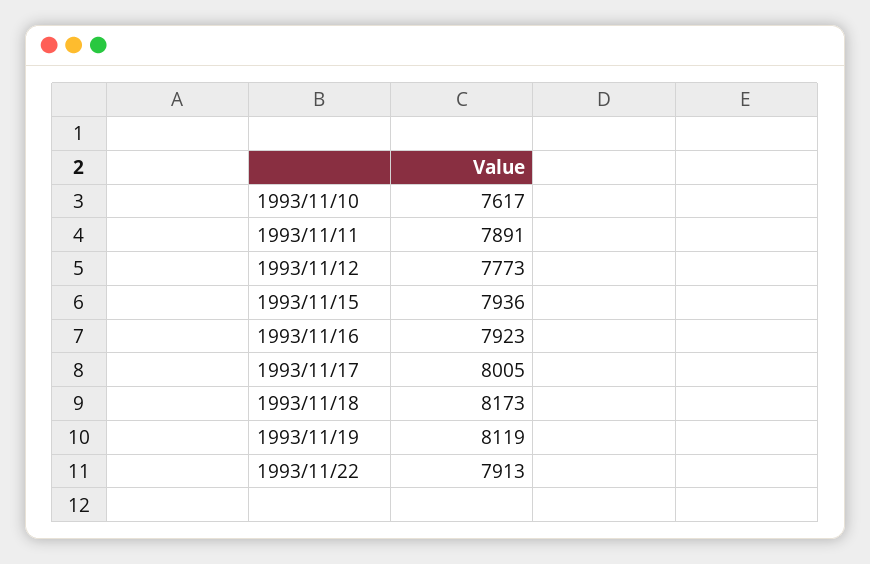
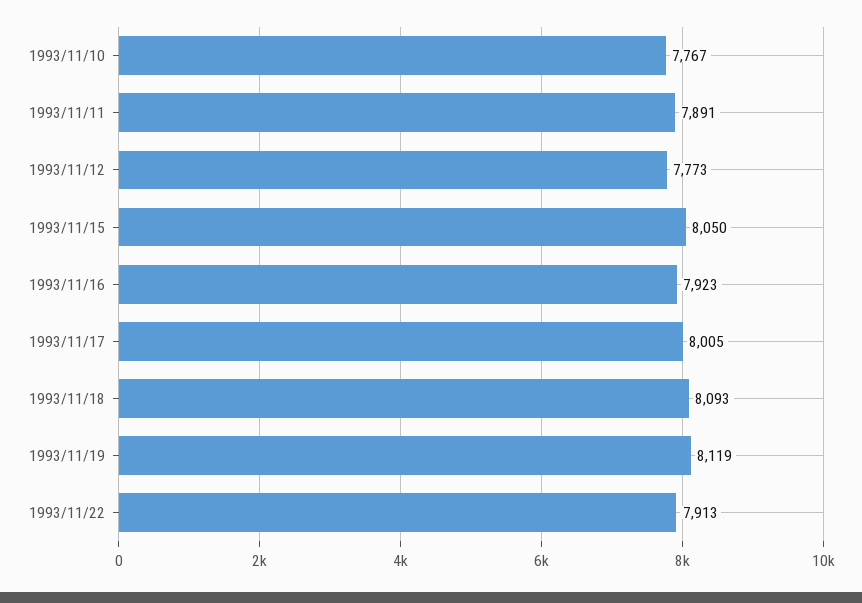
  {
-   "1993/11/10": 7617,
+   "1993/11/10": 7767,
    "1993/11/11": 7891,
    "1993/11/12": 7773,
-   "1993/11/15": 7936,
+   "1993/11/15": 8050,
    "1993/11/16": 7923,
    "1993/11/17": 8005,
-   "1993/11/18": 8173,
+   "1993/11/18": 8093,
    "1993/11/19": 8119,
    "1993/11/22": 7913
  }

